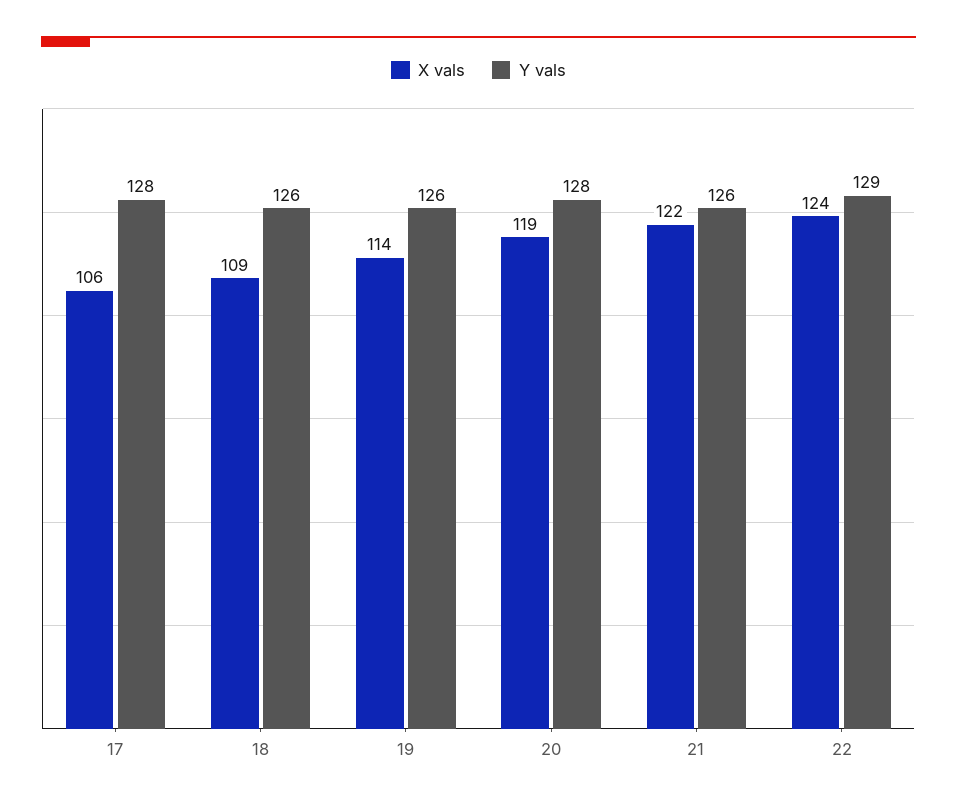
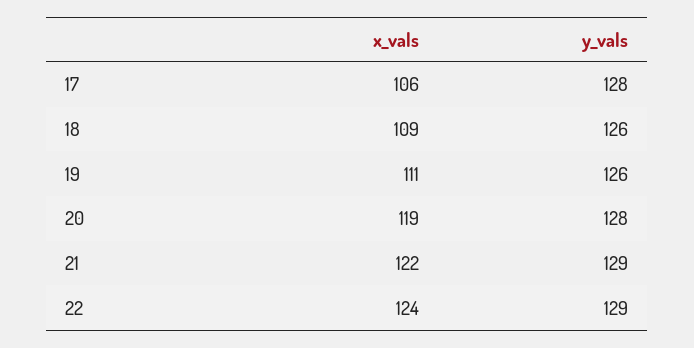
  {
    "X vals": {
      "17": 106,
      "18": 109,
-     "19": 114,
+     "19": 111,
      "20": 119,
      "21": 122,
      "22": 124
    },
    "Y vals": {
      "17": 128,
      "18": 126,
      "19": 126,
      "20": 128,
-     "21": 126,
+     "21": 129,
      "22": 129
    }
  }

